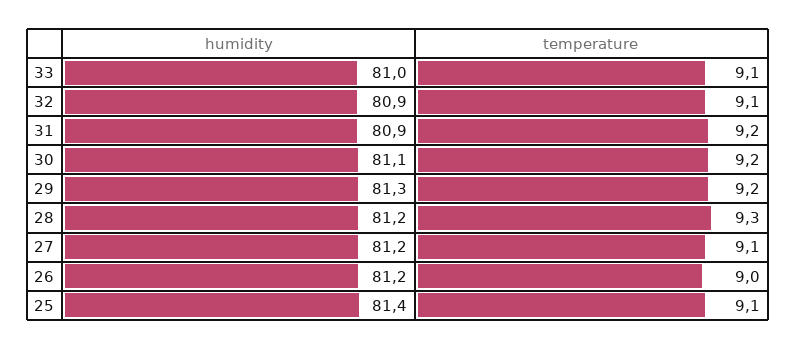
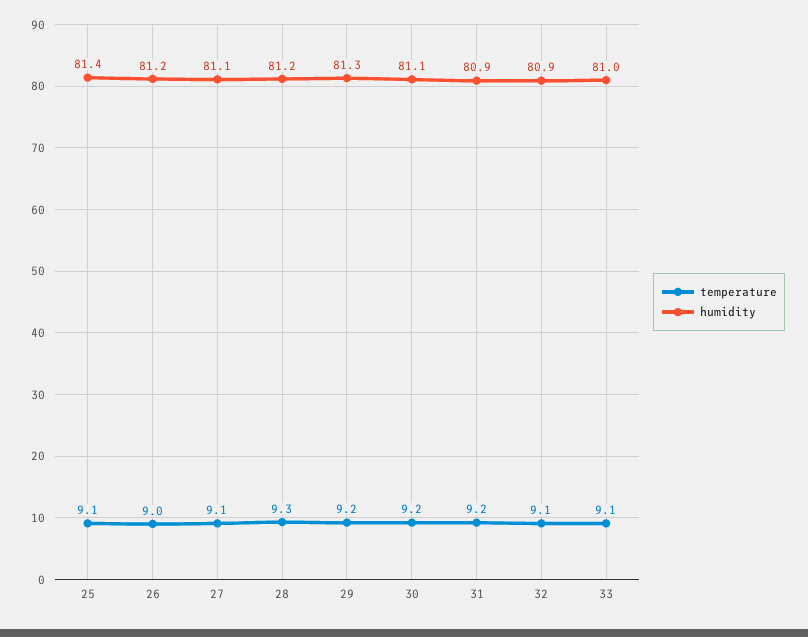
  {
    "humidity": {
      "33": 81,
      "32": 80.9,
      "31": 80.9,
      "30": 81.1,
      "29": 81.3,
      "28": 81.2,
-     "27": 81.2,
+     "27": 81.1,
      "26": 81.2,
      "25": 81.4
    },
    "temperature": {
      "33": 9.1,
      "32": 9.1,
      "31": 9.2,
      "30": 9.2,
      "29": 9.2,
      "28": 9.3,
      "27": 9.1,
      "26": 9,
      "25": 9.1
    }
  }

